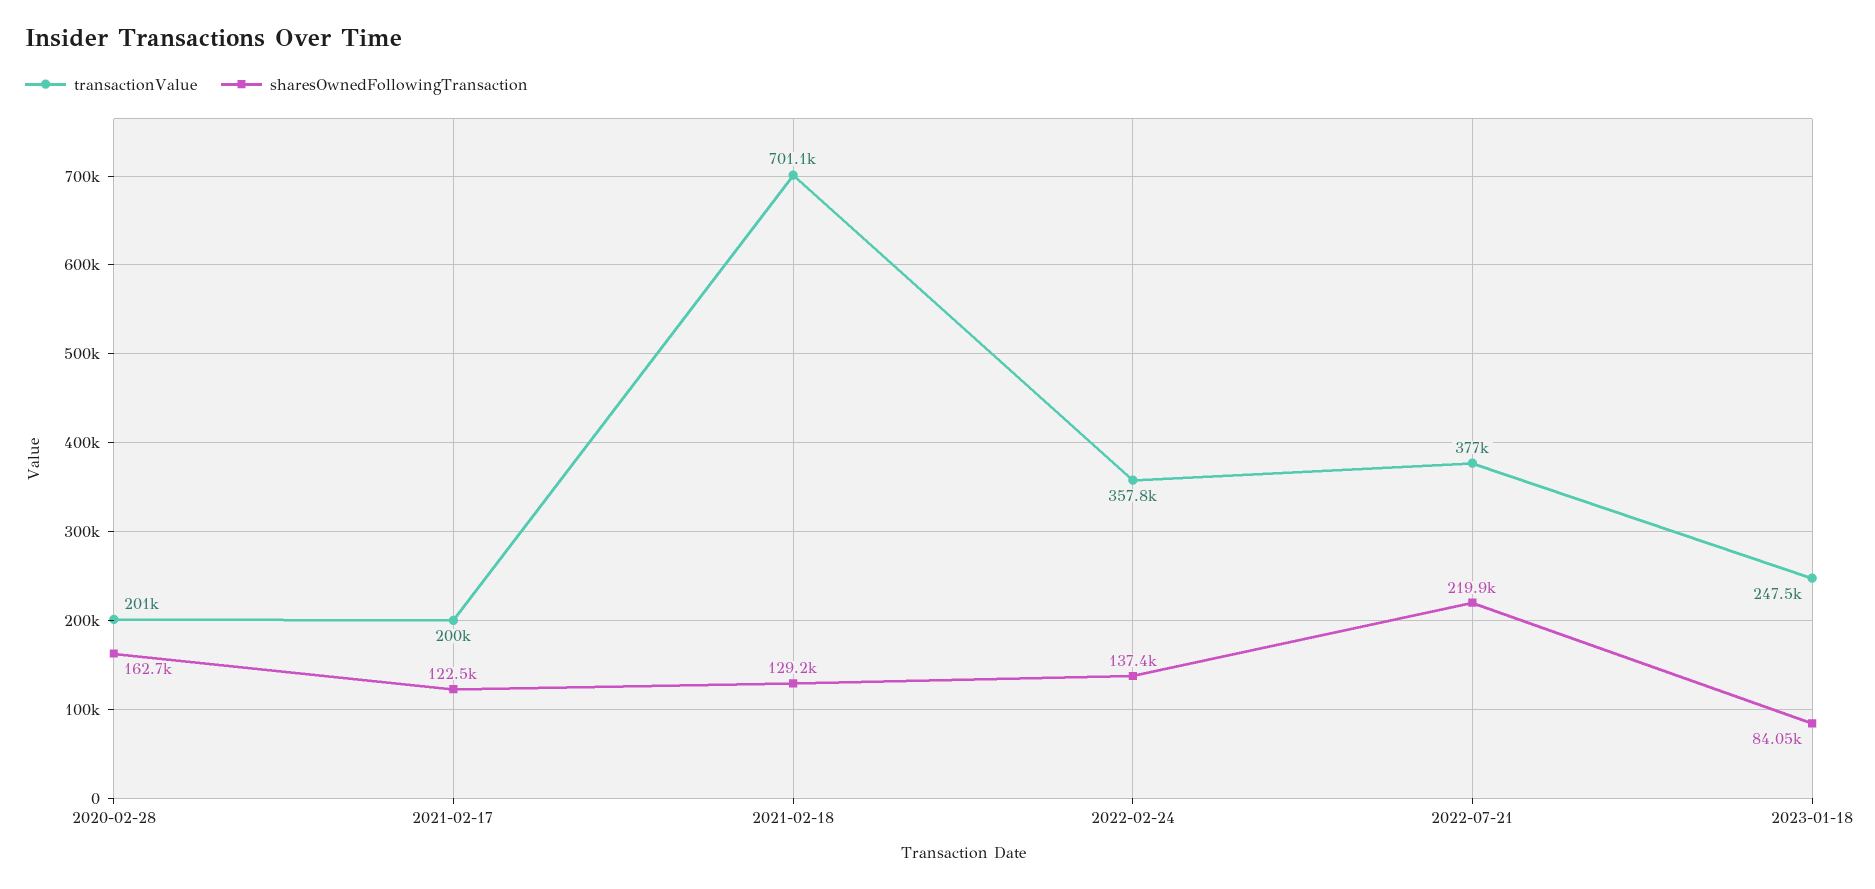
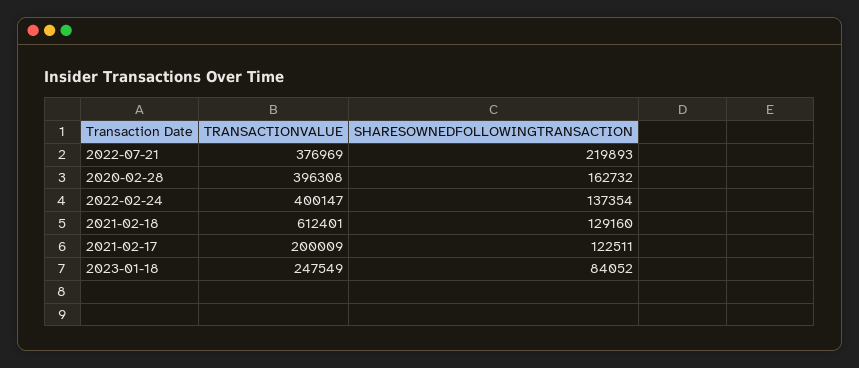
  {
    "transactionValue": {
-     "2020-02-28": 201000,
+     "2020-02-28": 396308,
      "2021-02-17": 200009,
-     "2021-02-18": 701100,
+     "2021-02-18": 612401,
-     "2022-02-24": 357800,
+     "2022-02-24": 400147,
      "2022-07-21": 376969,
      "2023-01-18": 247549
    },
    "sharesOwnedFollowingTransaction": {
      "2020-02-28": 162732,
      "2021-02-17": 122511,
      "2021-02-18": 129160,
      "2022-02-24": 137354,
      "2022-07-21": 219893,
      "2023-01-18": 84052
    }
  }

